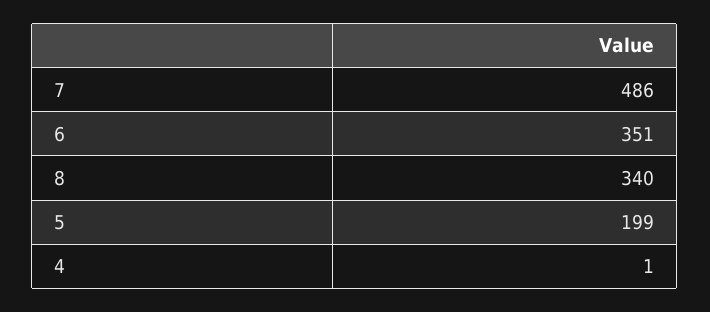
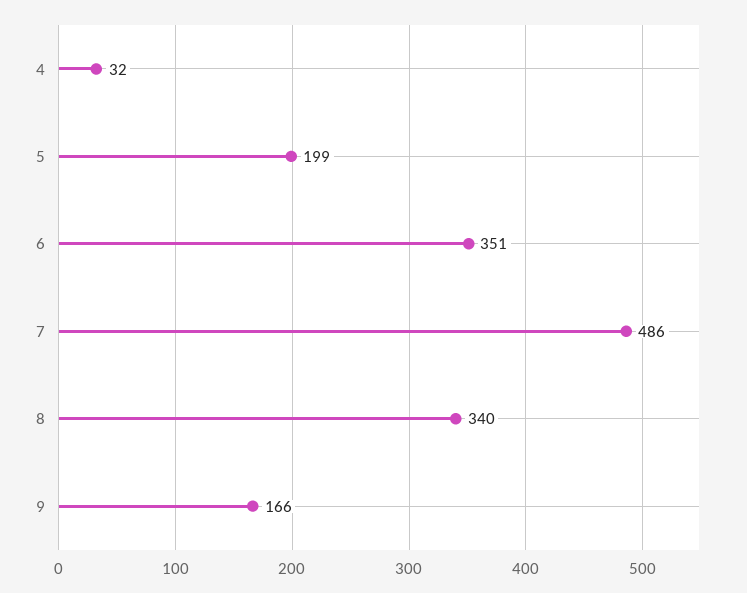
  {
    "7": 486,
    "6": 351,
    "8": 340,
    "5": 199,
-   "4": 1
+   "4": 32,
+   "9": 166
  }

